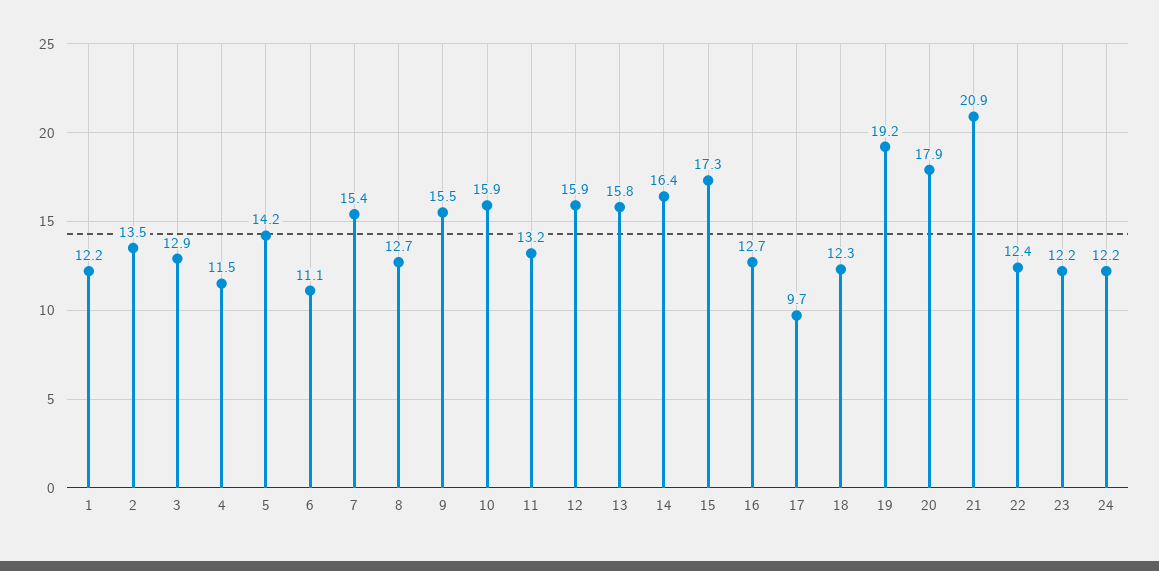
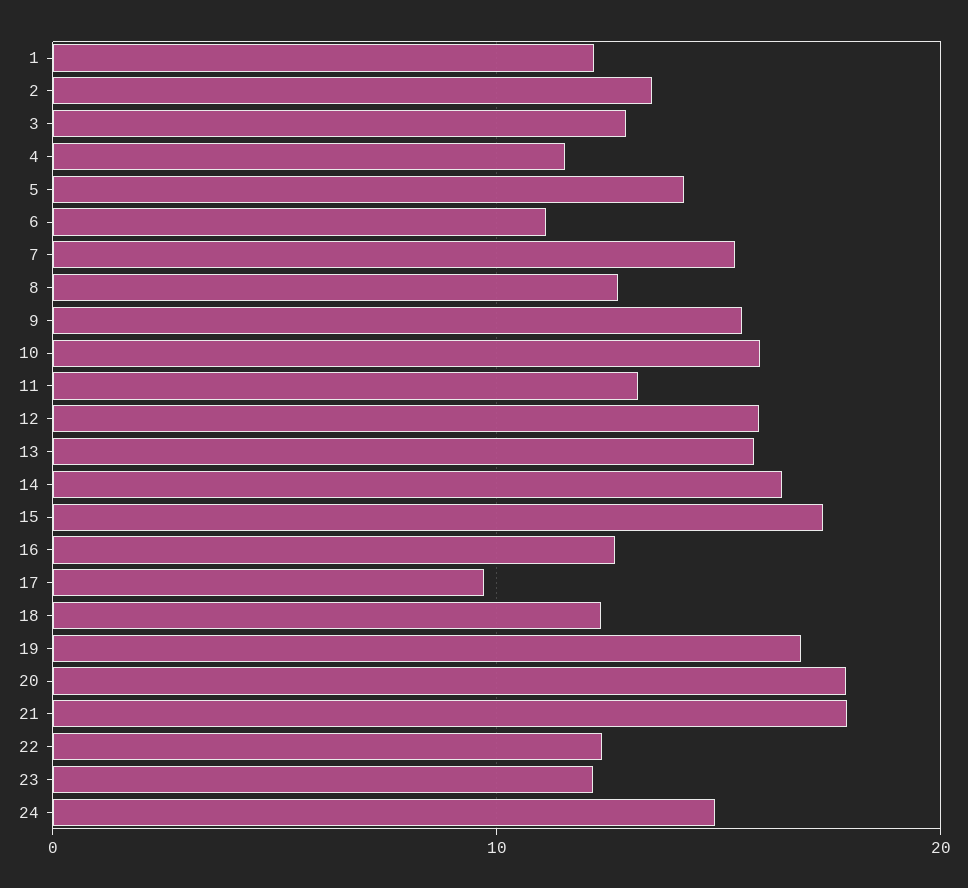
  {
    "1": 12.2,
    "2": 13.5,
    "3": 12.9,
    "4": 11.5,
    "5": 14.2,
    "6": 11.1,
    "7": 15.4,
    "8": 12.7,
    "9": 15.5,
    "10": 15.9,
    "11": 13.2,
    "12": 15.9,
    "13": 15.8,
    "14": 16.4,
    "15": 17.3,
    "16": 12.7,
    "17": 9.7,
    "18": 12.3,
-   "19": 19.2,
+   "19": 17,
    "20": 17.9,
-   "21": 20.9,
+   "21": 18,
    "22": 12.4,
    "23": 12.2,
-   "24": 12.2
+   "24": 15
  }

